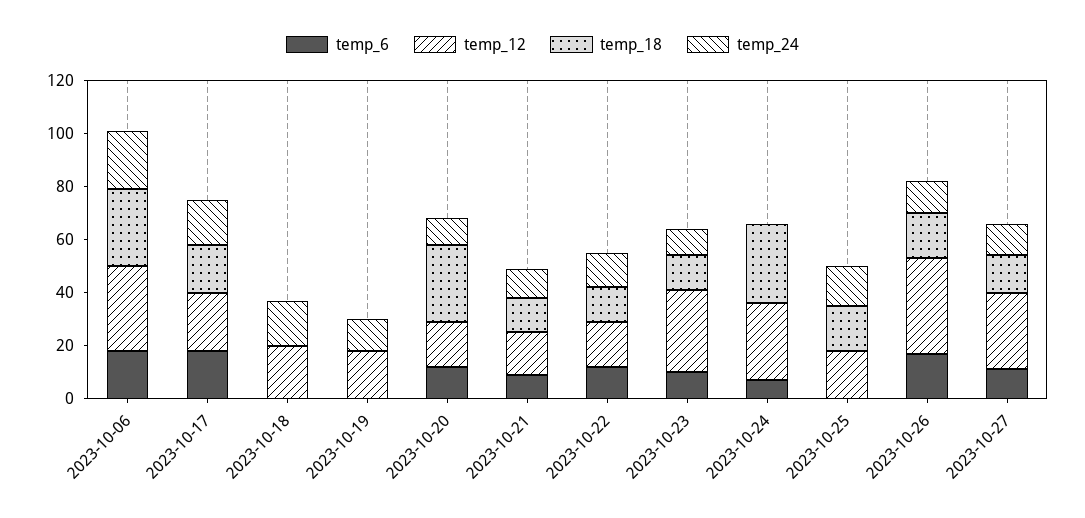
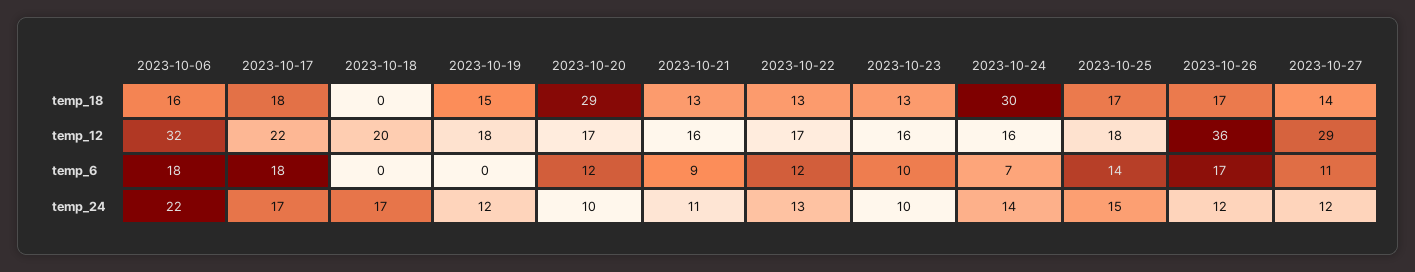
  {
    "temp_6": {
      "2023-10-06": 18,
      "2023-10-17": 18,
      "2023-10-18": 0,
      "2023-10-19": 0,
      "2023-10-20": 12,
      "2023-10-21": 9,
      "2023-10-22": 12,
      "2023-10-23": 10,
      "2023-10-24": 7,
-     "2023-10-25": 0,
+     "2023-10-25": 14,
      "2023-10-26": 17,
      "2023-10-27": 11
    },
    "temp_12": {
      "2023-10-06": 32,
      "2023-10-17": 22,
      "2023-10-18": 20,
      "2023-10-19": 18,
      "2023-10-20": 17,
      "2023-10-21": 16,
      "2023-10-22": 17,
-     "2023-10-23": 30,
+     "2023-10-23": 16,
-     "2023-10-24": 30,
+     "2023-10-24": 16,
      "2023-10-25": 18,
      "2023-10-26": 36,
      "2023-10-27": 29
    },
    "temp_18": {
-     "2023-10-06": 30,
+     "2023-10-06": 16,
      "2023-10-17": 18,
      "2023-10-18": 0,
-     "2023-10-19": 0,
+     "2023-10-19": 15,
      "2023-10-20": 29,
      "2023-10-21": 13,
      "2023-10-22": 13,
      "2023-10-23": 13,
      "2023-10-24": 30,
      "2023-10-25": 17,
      "2023-10-26": 17,
      "2023-10-27": 14
    },
    "temp_24": {
      "2023-10-06": 22,
      "2023-10-17": 17,
      "2023-10-18": 17,
      "2023-10-19": 12,
      "2023-10-20": 10,
      "2023-10-21": 11,
      "2023-10-22": 13,
      "2023-10-23": 10,
-     "2023-10-24": 0,
+     "2023-10-24": 14,
      "2023-10-25": 15,
      "2023-10-26": 12,
      "2023-10-27": 12
    }
  }

